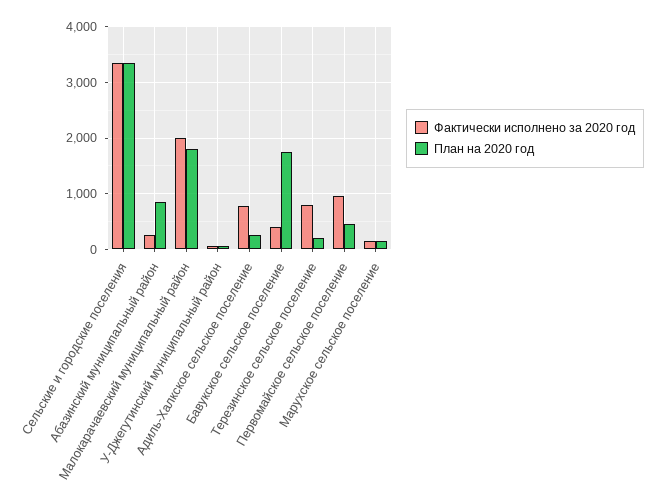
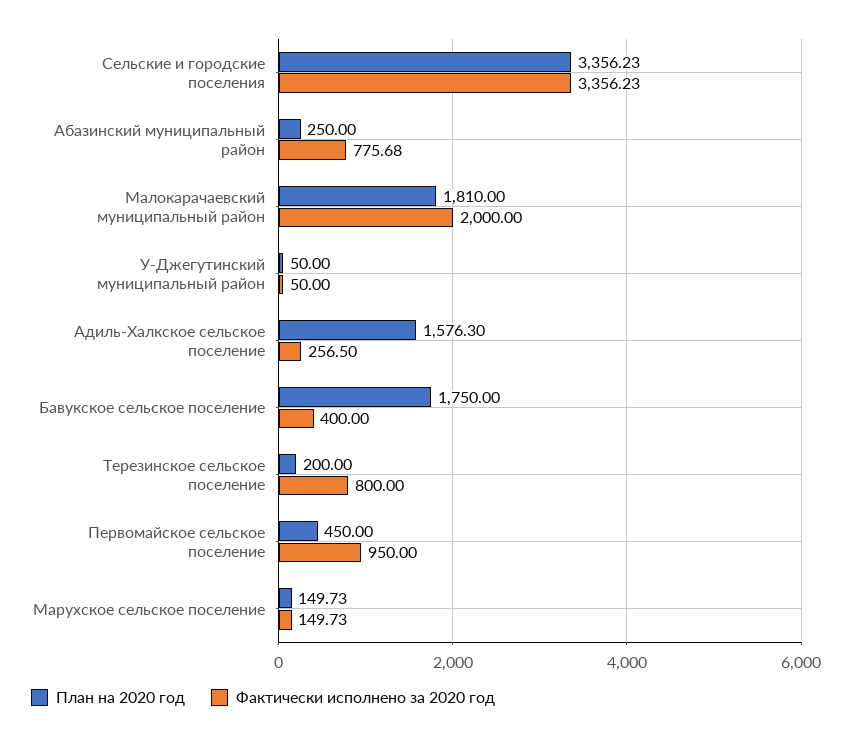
  {
    "Фактически исполнено за 2020 год": {
      "Сельские и городские поселения": 3356.23,
-     "Абазинский муниципальный район": 200,
+     "Абазинский муниципальный район": 775.68,
      "Малокарачаевский муниципальный район": 2000,
      "У-Джегутинский муниципальный район": 50,
-     "Адиль-Халкское сельское поселение": 800,
+     "Адиль-Халкское сельское поселение": 256.5,
      "Бавукское сельское поселение": 400,
      "Терезинское сельское поселение": 800,
      "Первомайское сельское поселение": 950,
      "Марухское сельское поселение": 149.73
    },
    "План на 2020 год": {
      "Сельские и городские поселения": 3356.23,
-     "Абазинский муниципальный район": 800,
+     "Абазинский муниципальный район": 250,
      "Малокарачаевский муниципальный район": 1810,
      "У-Джегутинский муниципальный район": 50,
-     "Адиль-Халкское сельское поселение": 200,
+     "Адиль-Халкское сельское поселение": 1576.3,
      "Бавукское сельское поселение": 1750,
      "Терезинское сельское поселение": 200,
      "Первомайское сельское поселение": 450,
      "Марухское сельское поселение": 149.73
    }
  }

